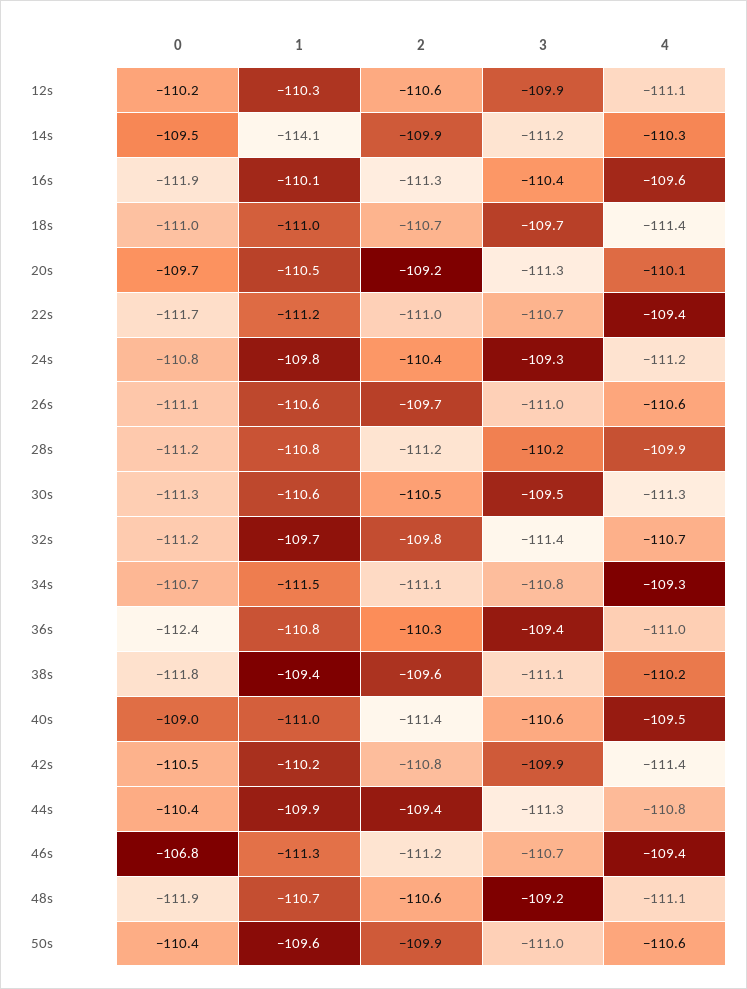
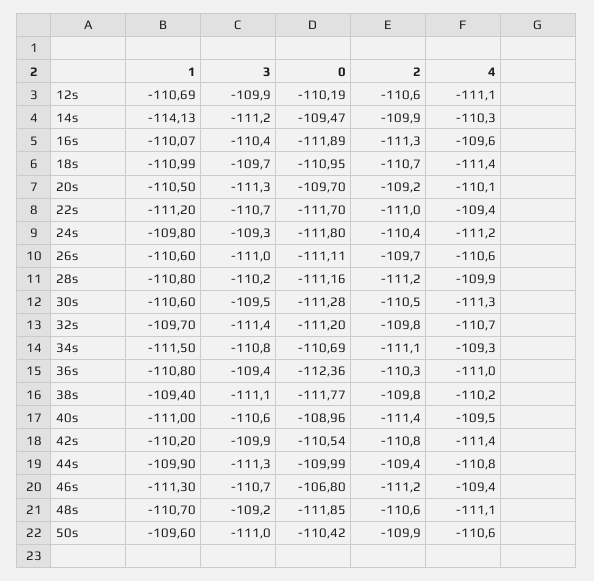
  {
    "0": {
      "12s": -110.19,
      "14s": -109.47,
      "16s": -111.89,
      "18s": -110.95,
      "20s": -109.7,
      "22s": -111.7,
-     "24s": -110.8,
+     "24s": -111.8,
      "26s": -111.11,
      "28s": -111.16,
      "30s": -111.28,
      "32s": -111.2,
      "34s": -110.69,
      "36s": -112.36,
      "38s": -111.77,
      "40s": -108.96,
      "42s": -110.54,
-     "44s": -110.4,
+     "44s": -109.99,
      "46s": -106.8,
      "48s": -111.85,
      "50s": -110.42
    },
    "1": {
-     "12s": -110.3,
+     "12s": -110.69,
      "14s": -114.13,
      "16s": -110.07,
      "18s": -110.99,
      "20s": -110.5,
      "22s": -111.2,
      "24s": -109.8,
      "26s": -110.6,
      "28s": -110.8,
      "30s": -110.6,
      "32s": -109.7,
      "34s": -111.5,
      "36s": -110.8,
      "38s": -109.4,
      "40s": -111,
      "42s": -110.2,
      "44s": -109.9,
      "46s": -111.3,
      "48s": -110.7,
      "50s": -109.6
    },
    "2": {
      "12s": -110.6,
      "14s": -109.9,
      "16s": -111.3,
      "18s": -110.7,
      "20s": -109.2,
      "22s": -111,
      "24s": -110.4,
      "26s": -109.7,
      "28s": -111.2,
      "30s": -110.5,
      "32s": -109.8,
      "34s": -111.1,
      "36s": -110.3,
-     "38s": -109.6,
+     "38s": -109.8,
      "40s": -111.4,
      "42s": -110.8,
      "44s": -109.4,
      "46s": -111.2,
      "48s": -110.6,
      "50s": -109.9
    },
    "3": {
      "12s": -109.9,
      "14s": -111.2,
      "16s": -110.4,
      "18s": -109.7,
      "20s": -111.3,
      "22s": -110.7,
      "24s": -109.3,
      "26s": -111,
      "28s": -110.2,
      "30s": -109.5,
      "32s": -111.4,
      "34s": -110.8,
      "36s": -109.4,
      "38s": -111.1,
      "40s": -110.6,
      "42s": -109.9,
      "44s": -111.3,
      "46s": -110.7,
      "48s": -109.2,
      "50s": -111
    },
    "4": {
      "12s": -111.1,
      "14s": -110.3,
      "16s": -109.6,
      "18s": -111.4,
      "20s": -110.1,
      "22s": -109.4,
      "24s": -111.2,
      "26s": -110.6,
      "28s": -109.9,
      "30s": -111.3,
      "32s": -110.7,
      "34s": -109.3,
      "36s": -111,
      "38s": -110.2,
      "40s": -109.5,
      "42s": -111.4,
      "44s": -110.8,
      "46s": -109.4,
      "48s": -111.1,
      "50s": -110.6
    }
  }

